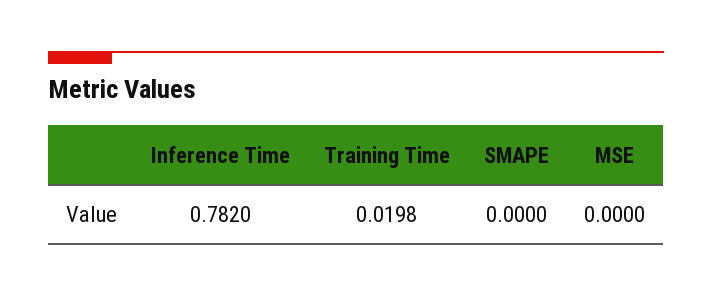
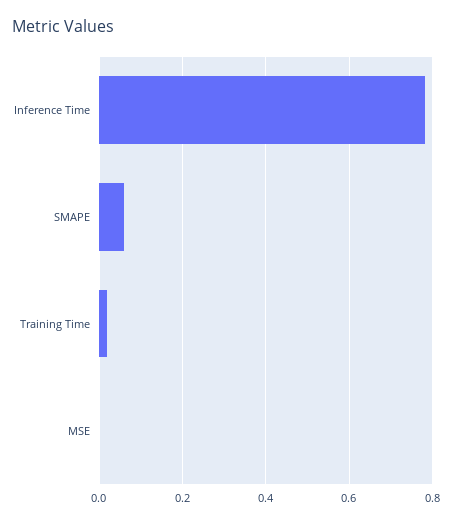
  {
    "Inference Time": 0.782,
    "Training Time": 0.0198,
-   "SMAPE": 0,
+   "SMAPE": 0.06,
    "MSE": 0
  }

